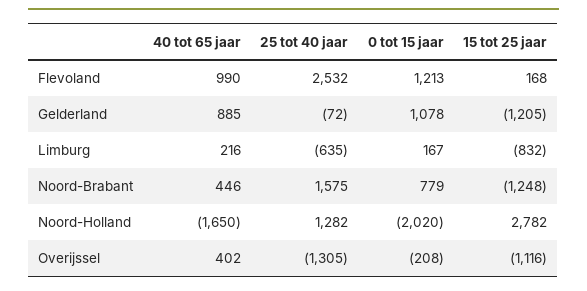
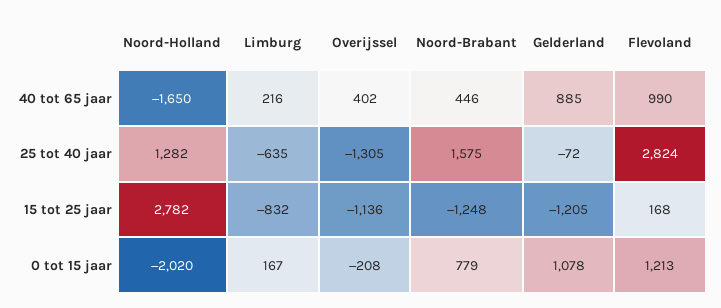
  {
    "40 tot 65 jaar": {
      "Flevoland": 990,
      "Gelderland": 885,
      "Limburg": 216,
      "Noord-Brabant": 446,
      "Noord-Holland": -1650,
      "Overijssel": 402
    },
    "25 tot 40 jaar": {
-     "Flevoland": 2532,
+     "Flevoland": 2824,
      "Gelderland": -72,
      "Limburg": -635,
      "Noord-Brabant": 1575,
      "Noord-Holland": 1282,
      "Overijssel": -1305
    },
    "0 tot 15 jaar": {
      "Flevoland": 1213,
      "Gelderland": 1078,
      "Limburg": 167,
      "Noord-Brabant": 779,
      "Noord-Holland": -2020,
      "Overijssel": -208
    },
    "15 tot 25 jaar": {
      "Flevoland": 168,
      "Gelderland": -1205,
      "Limburg": -832,
      "Noord-Brabant": -1248,
      "Noord-Holland": 2782,
-     "Overijssel": -1116
+     "Overijssel": -1136
    }
  }

